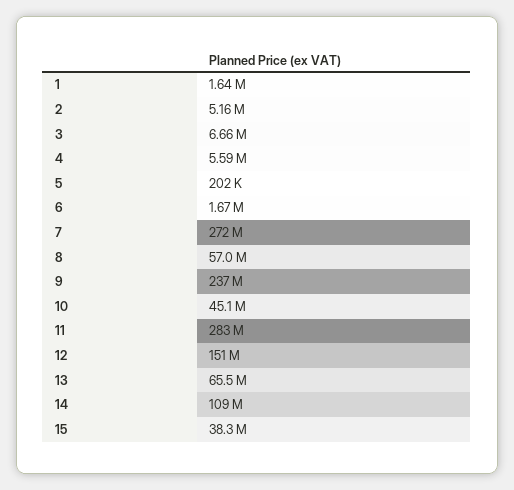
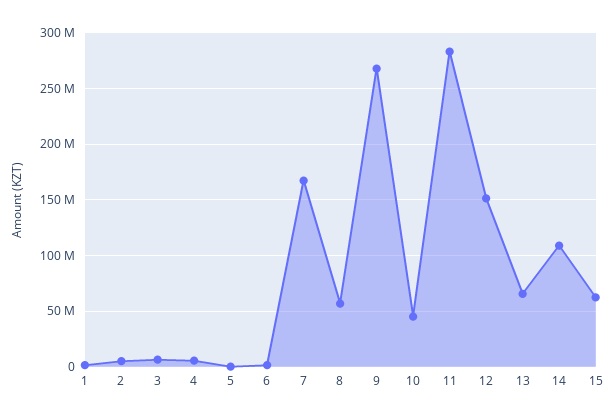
  {
    "1": 1640000,
    "2": 5160000,
    "3": 6660000,
    "4": 5590000,
    "5": 202000,
    "6": 1670000,
-   "7": 272000000,
+   "7": 170000000,
    "8": 57000000,
-   "9": 237000000,
+   "9": 270000000,
    "10": 45100000,
    "11": 283000000,
    "12": 151000000,
    "13": 65500000,
    "14": 109000000,
-   "15": 38300000
+   "15": 60000000
  }

